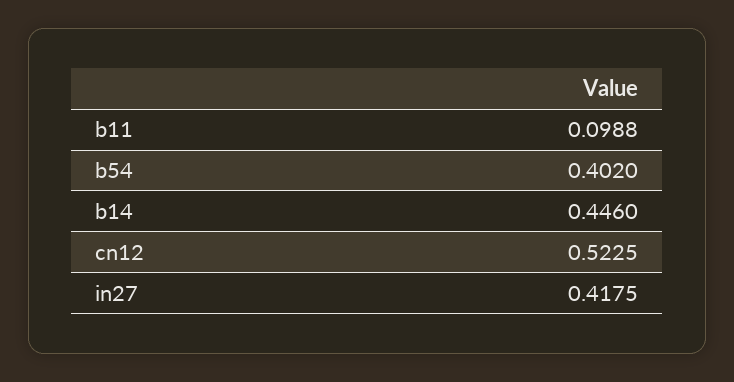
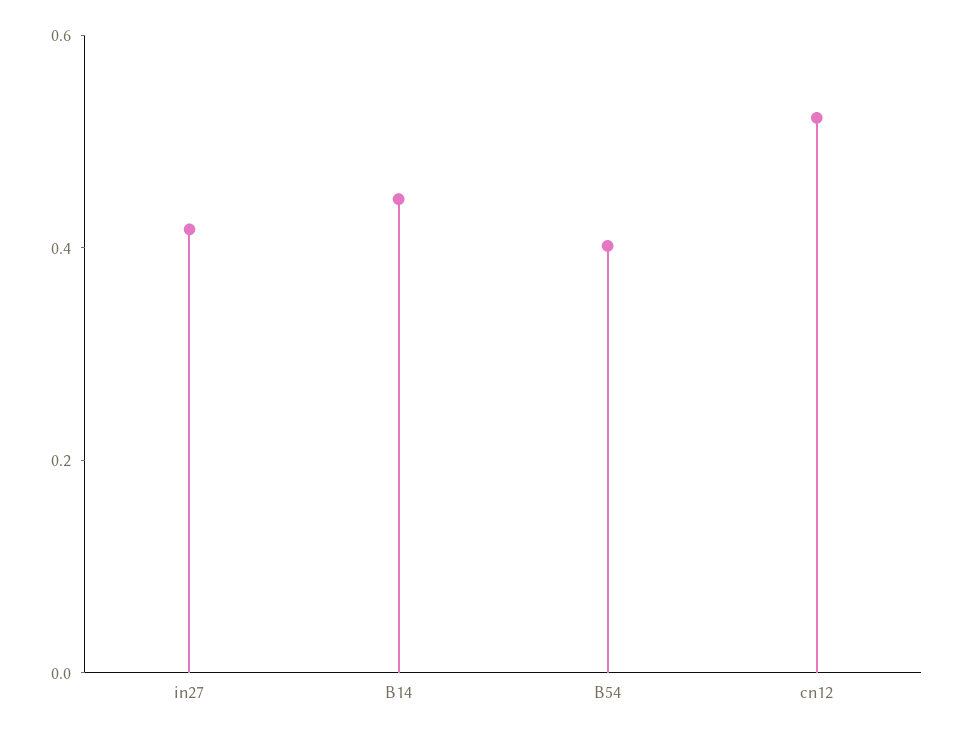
  {
-   "b11": 0.0988,
    "b54": 0.402,
    "b14": 0.446,
    "cn12": 0.5225,
    "in27": 0.4175
  }

